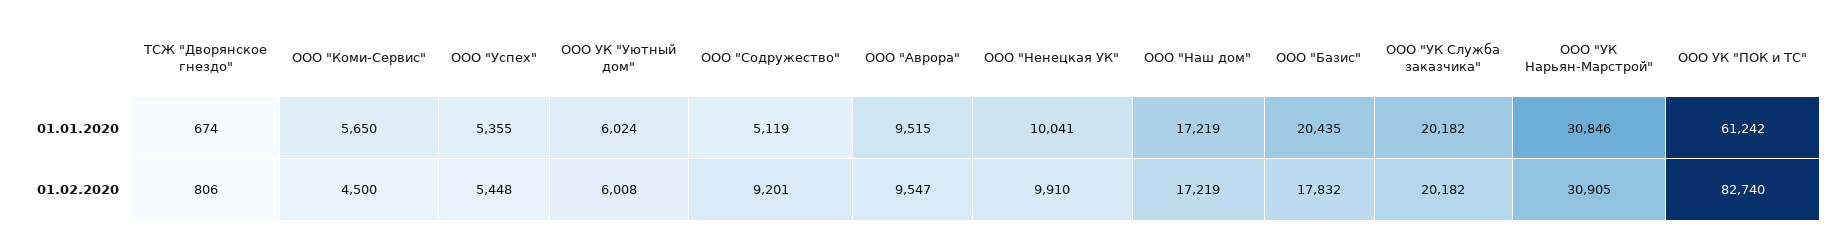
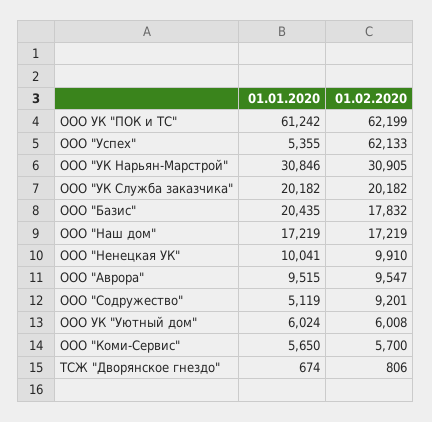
  {
    "ТСЖ \"Дворянское гнездо\"": {
      "01.01.2020": 674,
      "01.02.2020": 806
    },
    "ООО \"Коми-Сервис\"": {
      "01.01.2020": 5650,
-     "01.02.2020": 4500
+     "01.02.2020": 5700
    },
    "ООО \"Успех\"": {
      "01.01.2020": 5355,
-     "01.02.2020": 5448
+     "01.02.2020": 62133
    },
    "ООО УК \"Уютный дом\"": {
      "01.01.2020": 6024,
      "01.02.2020": 6008
    },
    "ООО \"Содружество\"": {
      "01.01.2020": 5119,
      "01.02.2020": 9201
    },
    "ООО \"Аврора\"": {
      "01.01.2020": 9515,
      "01.02.2020": 9547
    },
    "ООО \"Ненецкая УК\"": {
      "01.01.2020": 10041,
      "01.02.2020": 9910
    },
    "ООО \"Наш дом\"": {
      "01.01.2020": 17219,
      "01.02.2020": 17219
    },
    "ООО \"Базис\"": {
      "01.01.2020": 20435,
      "01.02.2020": 17832
    },
    "ООО \"УК Служба заказчика\"": {
      "01.01.2020": 20182,
      "01.02.2020": 20182
    },
    "ООО \"УК Нарьян-Марстрой\"": {
      "01.01.2020": 30846,
      "01.02.2020": 30905
    },
    "ООО УК \"ПОК и ТС\"": {
      "01.01.2020": 61242,
-     "01.02.2020": 82740
+     "01.02.2020": 62199
    }
  }

